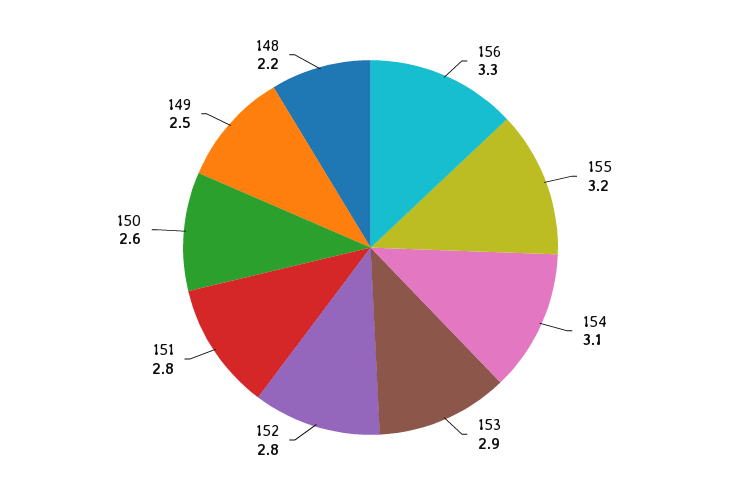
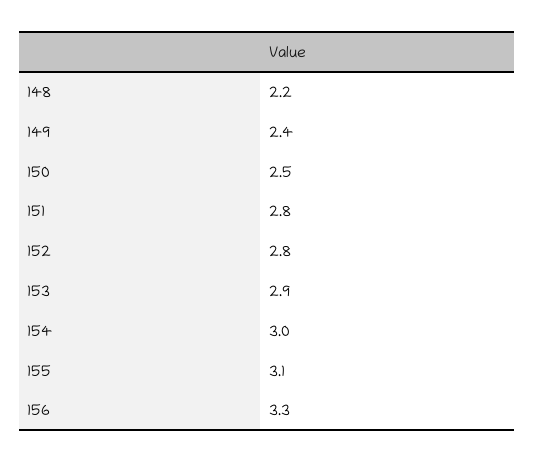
  {
    "156": 3.3,
-   "155": 3.2,
+   "155": 3.1,
-   "154": 3.1,
+   "154": 3,
    "153": 2.9,
    "152": 2.8,
    "151": 2.8,
-   "150": 2.6,
+   "150": 2.5,
-   "149": 2.5,
+   "149": 2.4,
    "148": 2.2
  }

